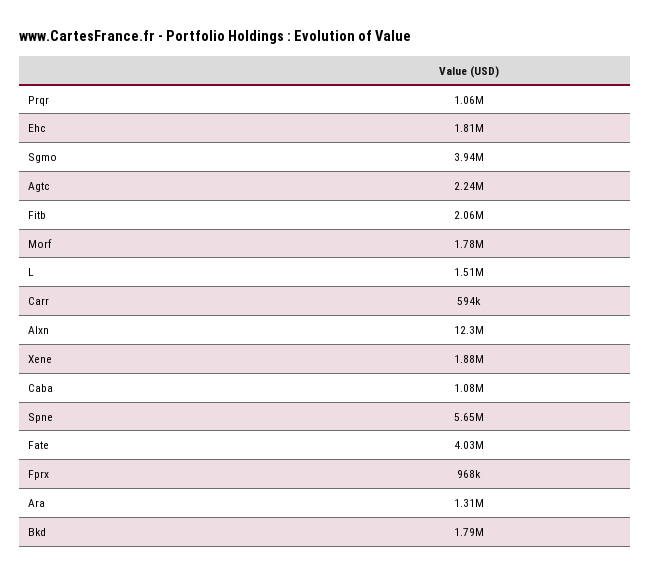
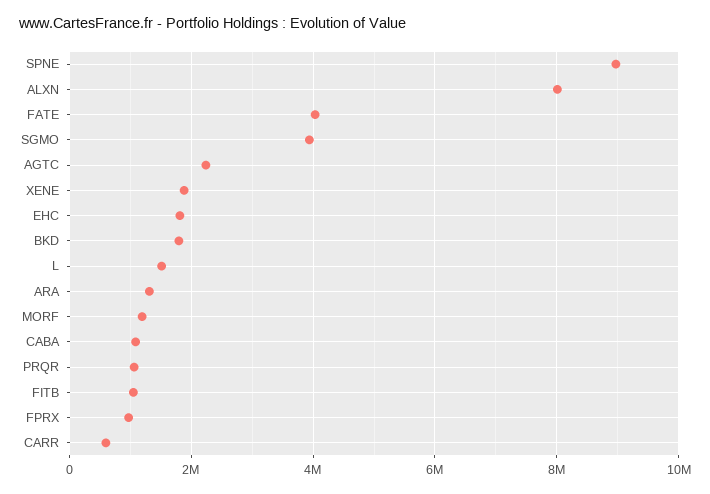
  {
    "Prqr": 1060000,
    "Ehc": 1810000,
    "Sgmo": 3940000,
    "Agtc": 2240000,
-   "Fitb": 2060000,
+   "Fitb": 1000000,
-   "Morf": 1780000,
+   "Morf": 1200000,
    "L": 1510000,
    "Carr": 594000,
-   "Alxn": 12300000,
+   "Alxn": 8000000,
    "Xene": 1880000,
    "Caba": 1080000,
-   "Spne": 5650000,
+   "Spne": 9000000,
    "Fate": 4030000,
    "Fprx": 968000,
    "Ara": 1310000,
    "Bkd": 1790000
  }

